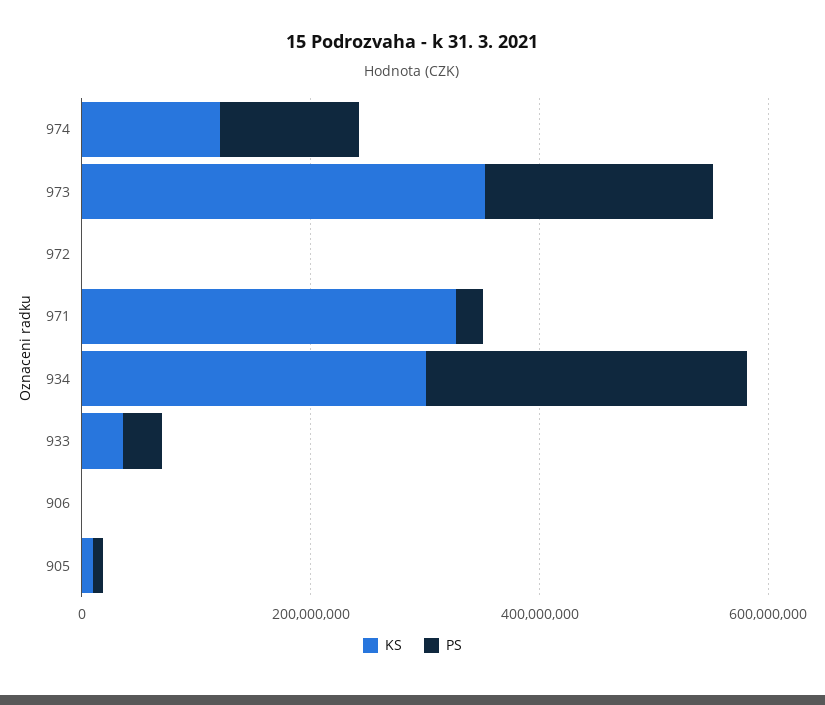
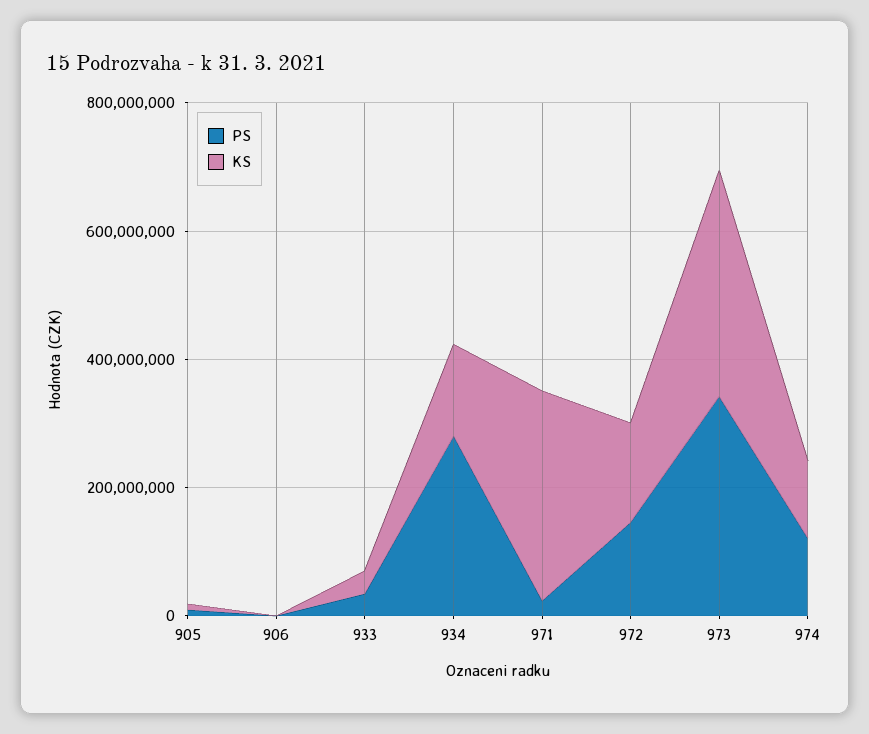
  {
    "KS": {
      "974": 100000000,
      "973": 350000000,
-     "972": 0,
+     "972": 150000000,
      "971": 350000000,
-     "934": 300000000,
+     "934": 150000000,
      "933": 50000000,
      "906": 0,
      "905": 0
    },
    "PS": {
      "974": 100000000,
-     "973": 200000000,
+     "973": 350000000,
-     "972": 0,
+     "972": 150000000,
      "971": 0,
      "934": 300000000,
      "933": 50000000,
      "906": 0,
      "905": 0
    }
  }

